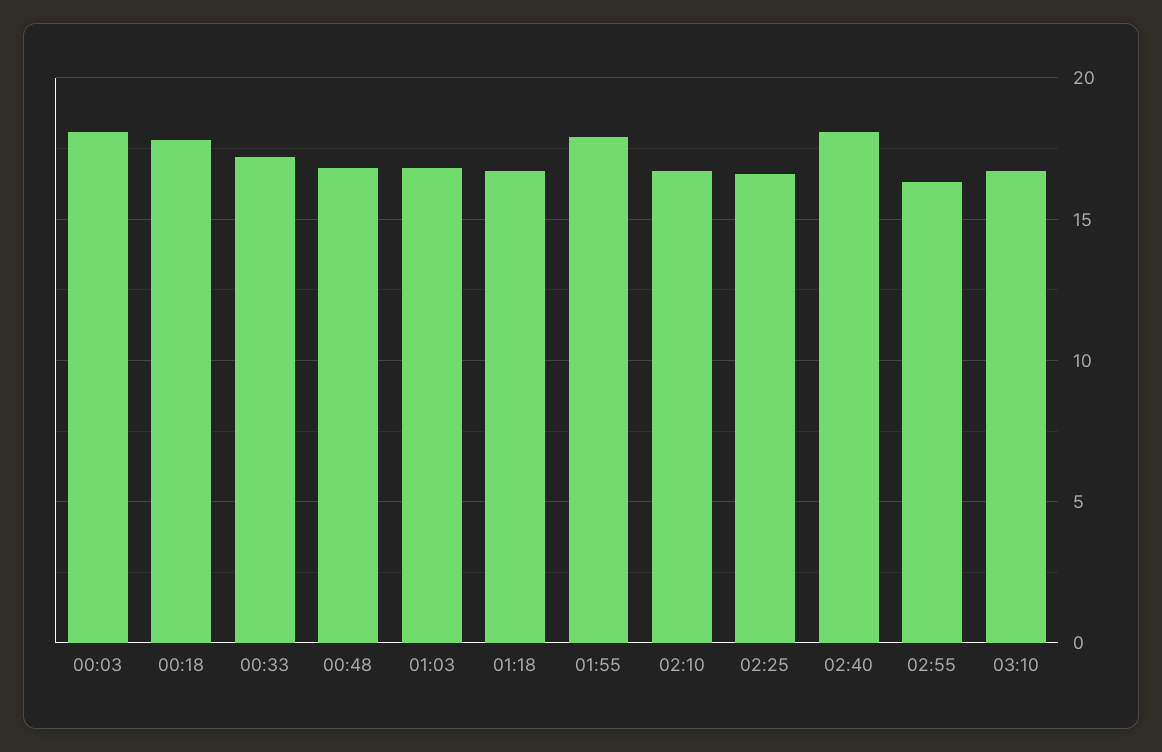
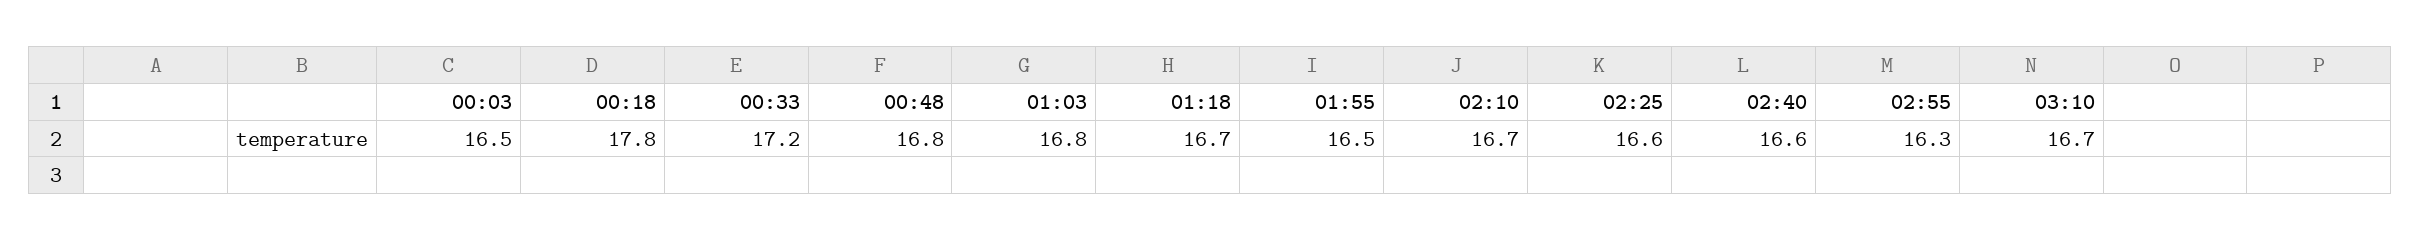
  {
-   "00:03": 18,
+   "00:03": 16.5,
    "00:18": 17.8,
    "00:33": 17.2,
    "00:48": 16.8,
    "01:03": 16.8,
    "01:18": 16.7,
-   "01:55": 18,
+   "01:55": 16.5,
    "02:10": 16.7,
    "02:25": 16.6,
-   "02:40": 18,
+   "02:40": 16.6,
    "02:55": 16.3,
    "03:10": 16.7
  }

